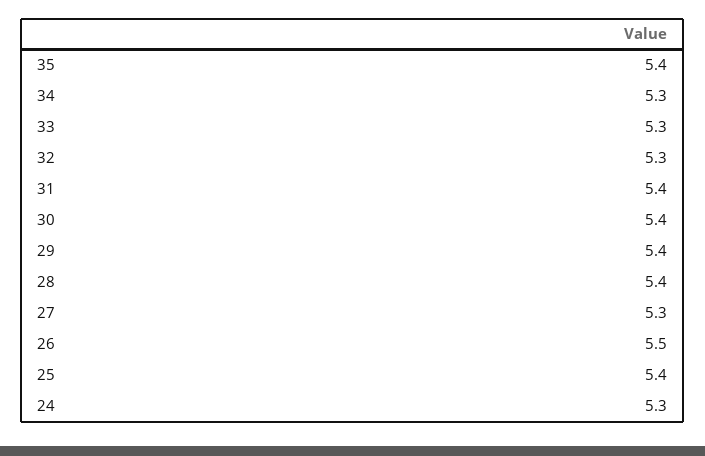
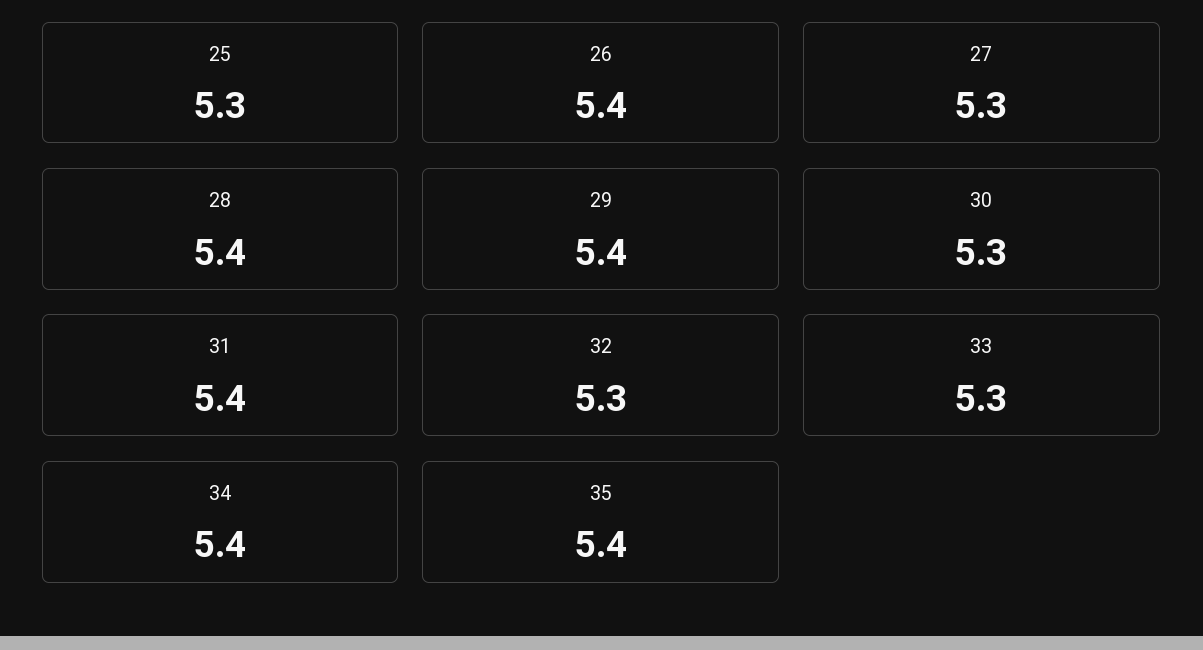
  {
    "35": 5.4,
-   "34": 5.3,
+   "34": 5.4,
    "33": 5.3,
    "32": 5.3,
    "31": 5.4,
-   "30": 5.4,
+   "30": 5.3,
    "29": 5.4,
    "28": 5.4,
    "27": 5.3,
-   "26": 5.5,
+   "26": 5.4,
-   "25": 5.4,
+   "25": 5.3
-   "24": 5.3
  }

